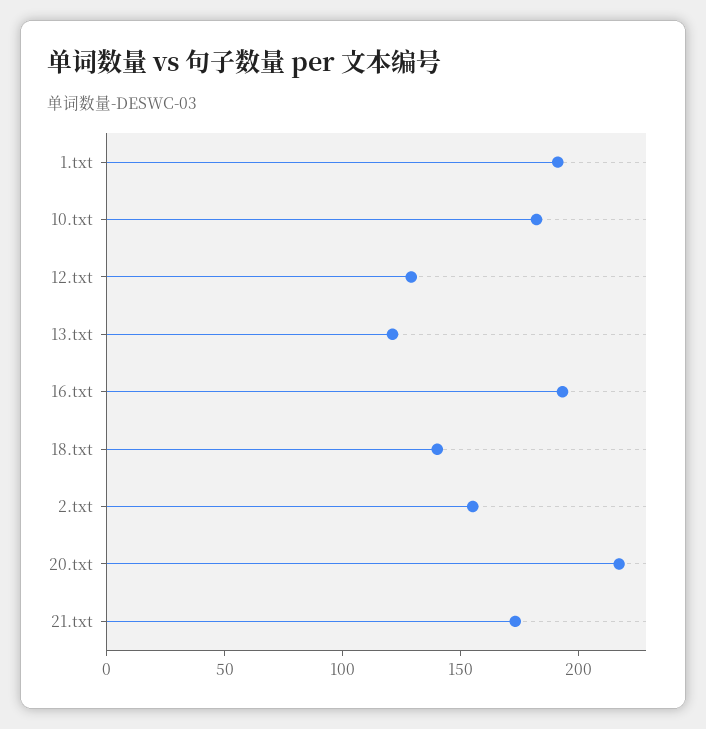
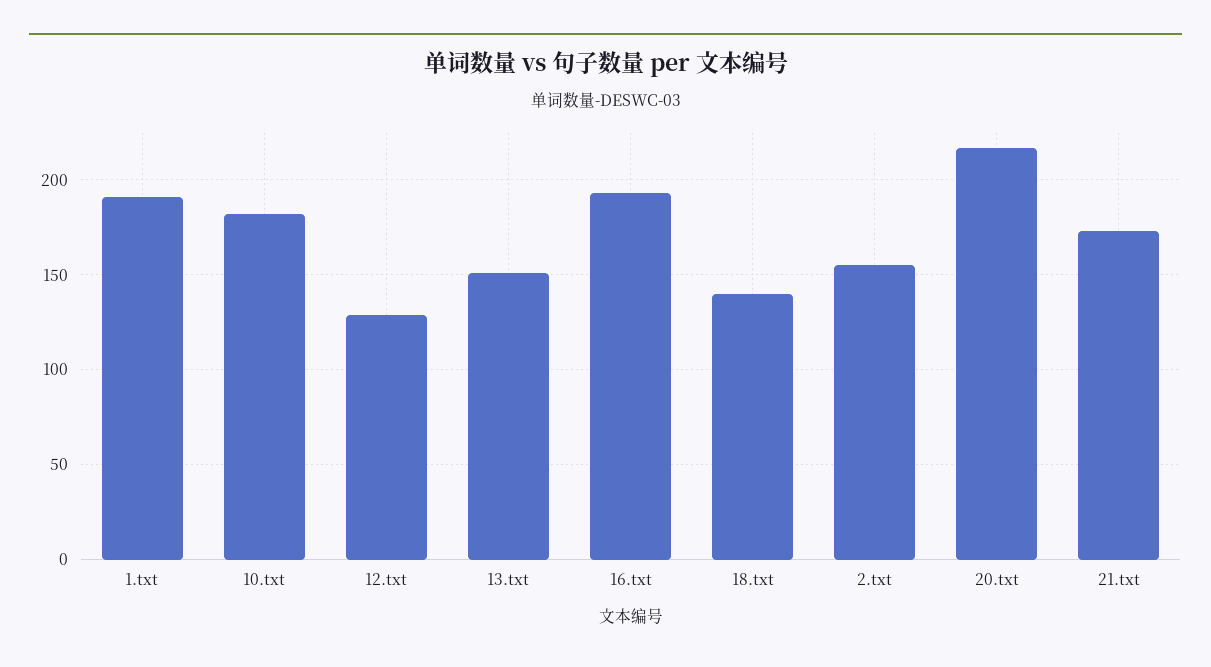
  {
    "1.txt": 190,
    "10.txt": 180,
    "12.txt": 130,
-   "13.txt": 120,
+   "13.txt": 150,
    "16.txt": 195,
    "18.txt": 140,
    "2.txt": 155,
    "20.txt": 215,
    "21.txt": 175
  }

